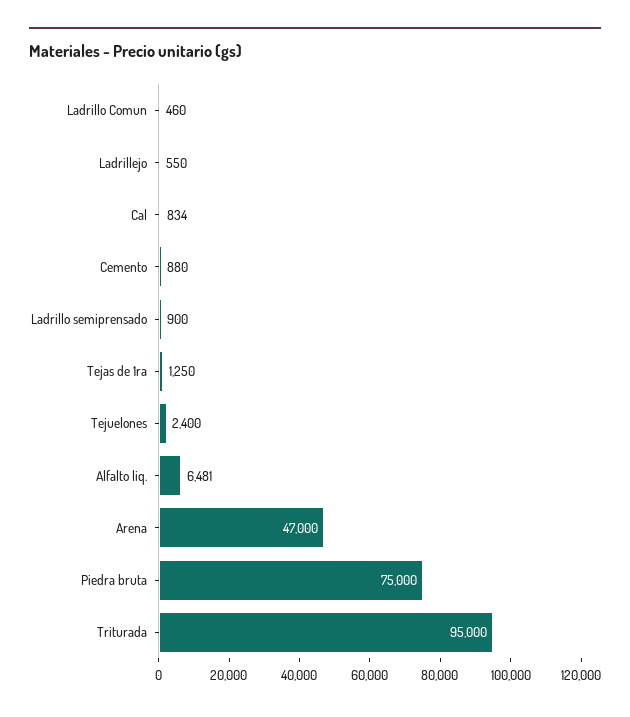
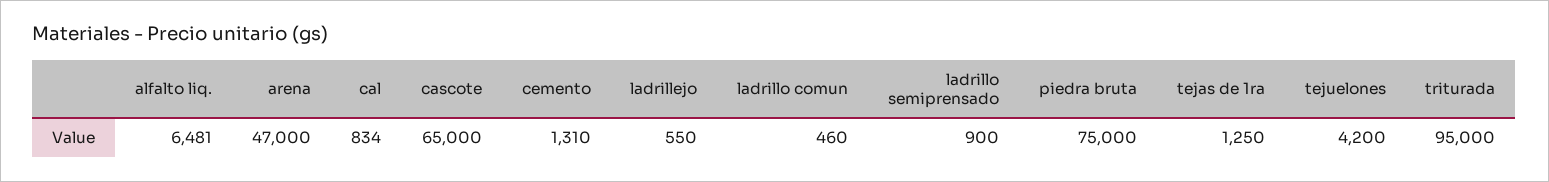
  {
    "Ladrillo Comun": 460,
    "Ladrillejo": 550,
    "Cal": 834,
-   "Cemento": 880,
+   "Cemento": 1310,
    "Ladrillo semiprensado": 900,
    "Tejas de 1ra": 1250,
-   "Tejuelones": 2400,
+   "Tejuelones": 4200,
    "Alfalto liq.": 6481,
    "Arena": 47000,
    "Piedra bruta": 75000,
-   "Triturada": 95000
+   "Triturada": 95000,
+   "cascote": 65000
  }

